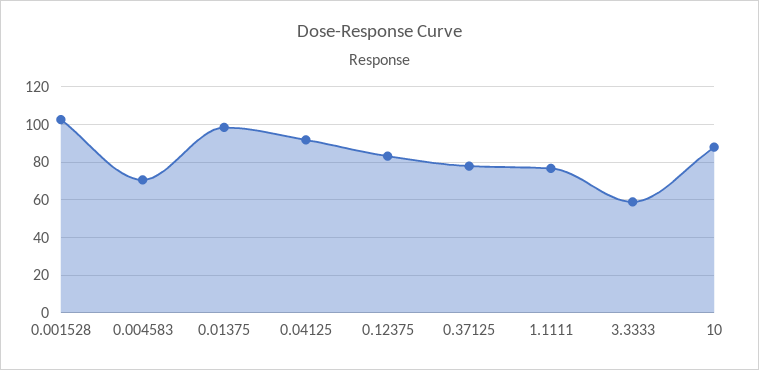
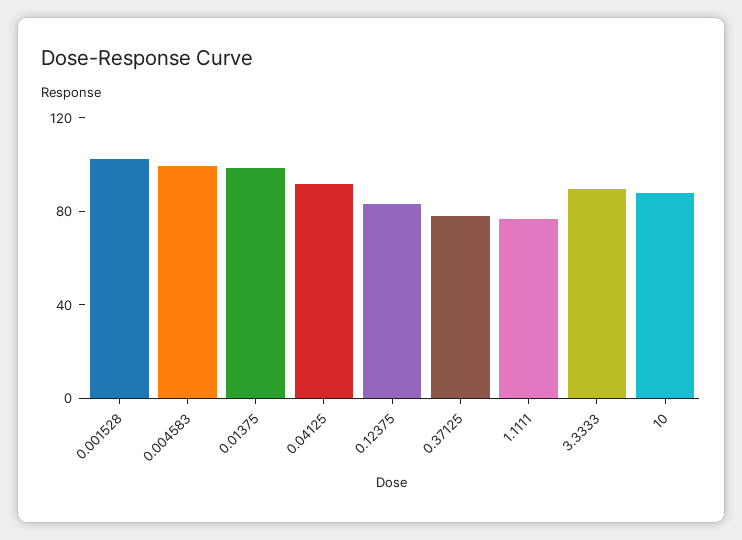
  {
    "0.001528": 105,
-   "0.004583": 70,
+   "0.004583": 100,
    "0.01375": 100,
    "0.04125": 90,
    "0.12375": 85,
    "0.37125": 80,
    "1.1111": 75,
-   "3.3333": 60,
+   "3.3333": 90,
    "10": 90
  }

